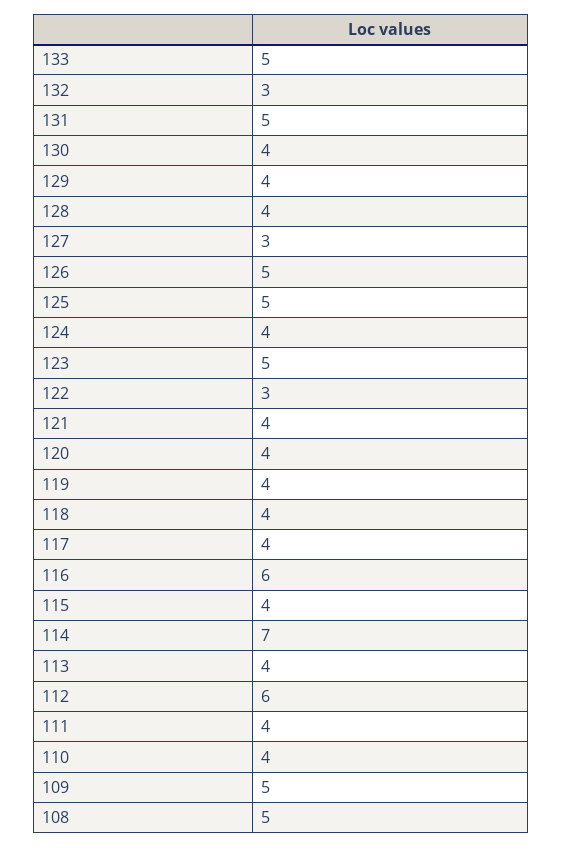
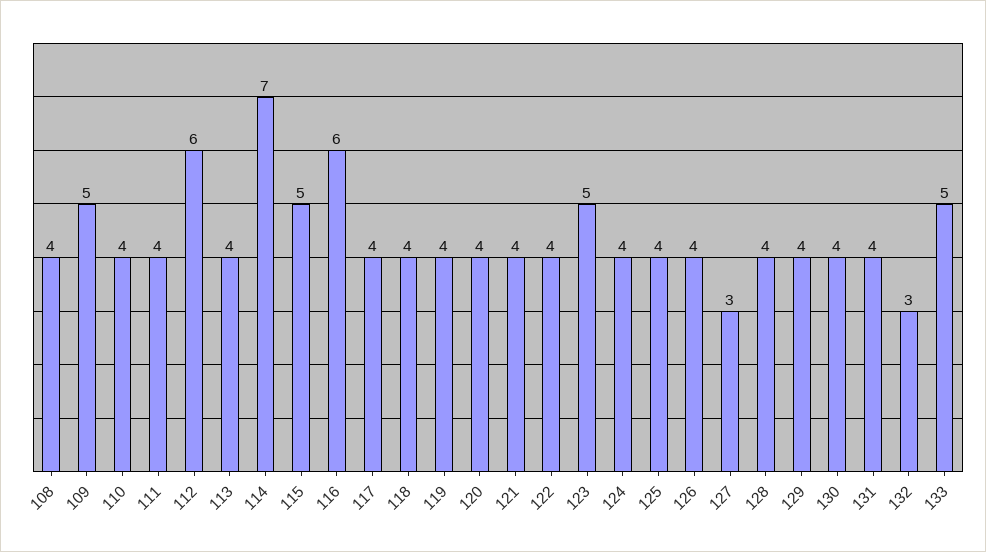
  {
    "133": 5,
    "132": 3,
-   "131": 5,
+   "131": 4,
    "130": 4,
    "129": 4,
    "128": 4,
    "127": 3,
-   "126": 5,
+   "126": 4,
-   "125": 5,
+   "125": 4,
    "124": 4,
    "123": 5,
-   "122": 3,
+   "122": 4,
    "121": 4,
    "120": 4,
    "119": 4,
    "118": 4,
    "117": 4,
    "116": 6,
-   "115": 4,
+   "115": 5,
    "114": 7,
    "113": 4,
    "112": 6,
    "111": 4,
    "110": 4,
    "109": 5,
-   "108": 5
+   "108": 4
  }

